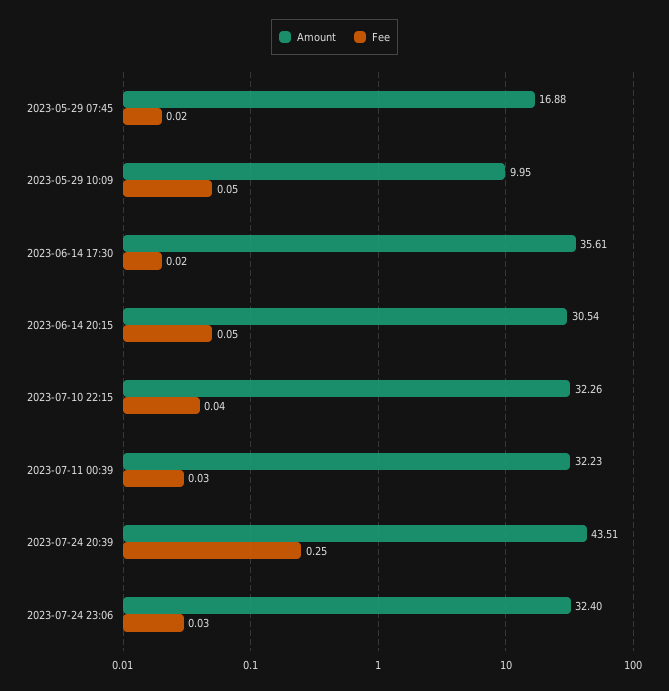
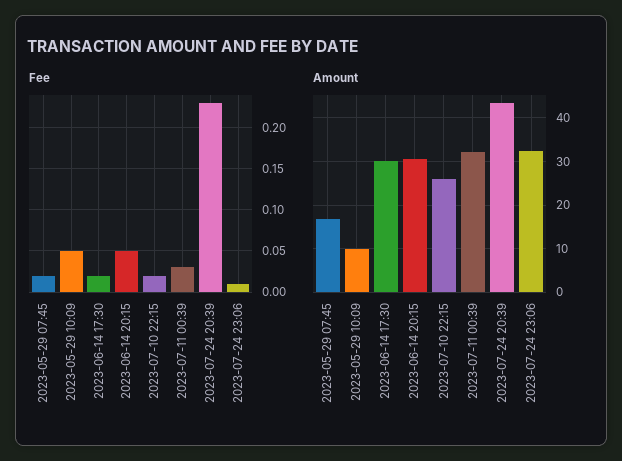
  {
    "Amount": {
      "2023-05-29 07:45": 16.88,
      "2023-05-29 10:09": 9.95,
-     "2023-06-14 17:30": 35.61,
+     "2023-06-14 17:30": 30,
      "2023-06-14 20:15": 30.54,
-     "2023-07-10 22:15": 32.26,
+     "2023-07-10 22:15": 26,
      "2023-07-11 00:39": 32.23,
      "2023-07-24 20:39": 43.51,
      "2023-07-24 23:06": 32.4
    },
    "Fee": {
      "2023-05-29 07:45": 0.02,
      "2023-05-29 10:09": 0.05,
      "2023-06-14 17:30": 0.02,
      "2023-06-14 20:15": 0.05,
-     "2023-07-10 22:15": 0.04,
+     "2023-07-10 22:15": 0.02,
      "2023-07-11 00:39": 0.03,
-     "2023-07-24 20:39": 0.25,
+     "2023-07-24 20:39": 0.23,
-     "2023-07-24 23:06": 0.03
+     "2023-07-24 23:06": 0.01
    }
  }

